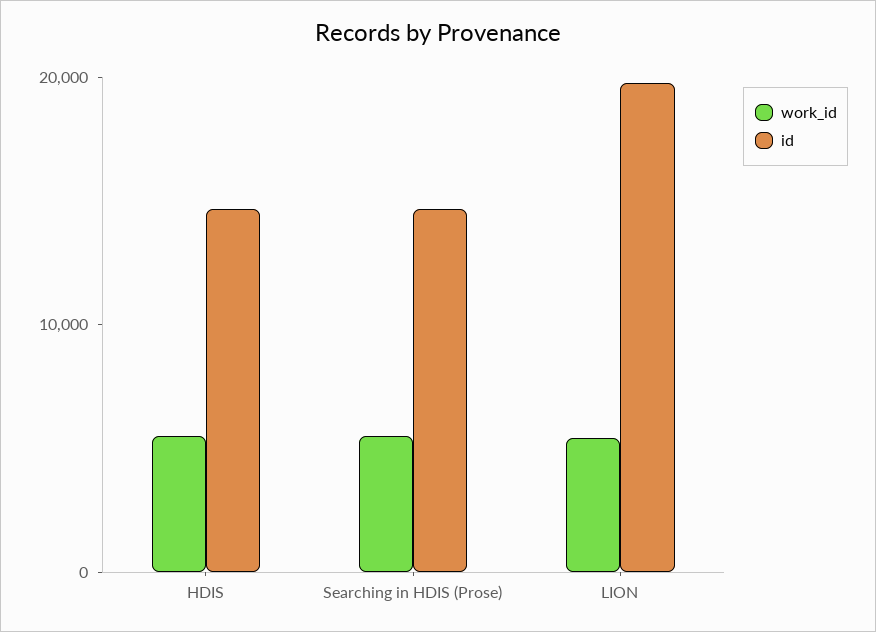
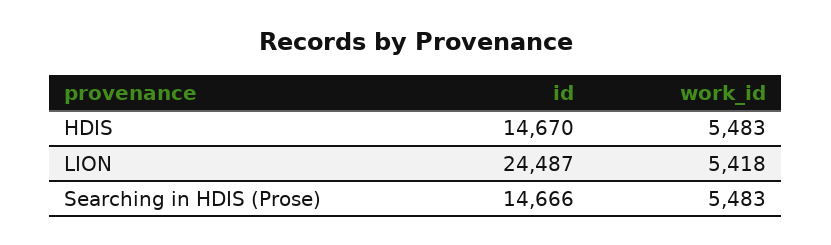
  {
    "work_id": {
      "HDIS": 5483,
      "Searching in HDIS (Prose)": 5483,
      "LION": 5418
    },
    "id": {
      "HDIS": 14670,
      "Searching in HDIS (Prose)": 14666,
-     "LION": 20000
+     "LION": 24487
    }
  }

